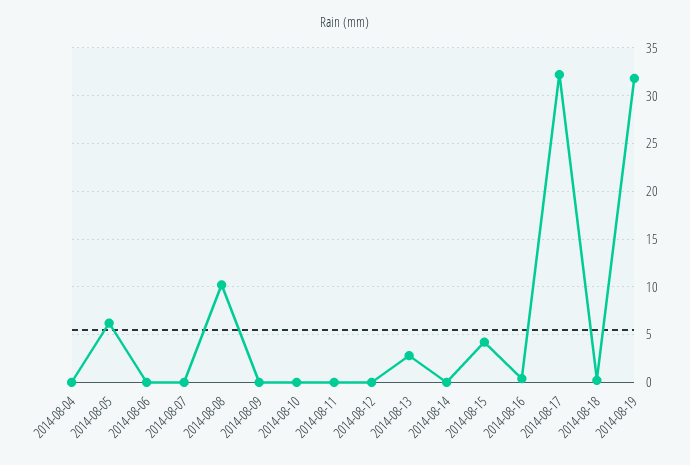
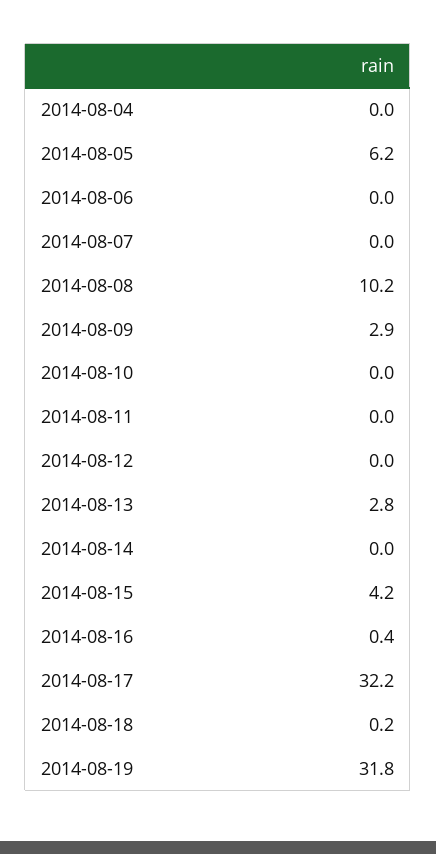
  {
    "2014-08-04": 0,
    "2014-08-05": 6.2,
    "2014-08-06": 0,
    "2014-08-07": 0,
    "2014-08-08": 10.2,
-   "2014-08-09": 0,
+   "2014-08-09": 2.9,
    "2014-08-10": 0,
    "2014-08-11": 0,
    "2014-08-12": 0,
    "2014-08-13": 2.8,
    "2014-08-14": 0,
    "2014-08-15": 4.2,
    "2014-08-16": 0.4,
    "2014-08-17": 32.2,
    "2014-08-18": 0.2,
    "2014-08-19": 31.8
  }

